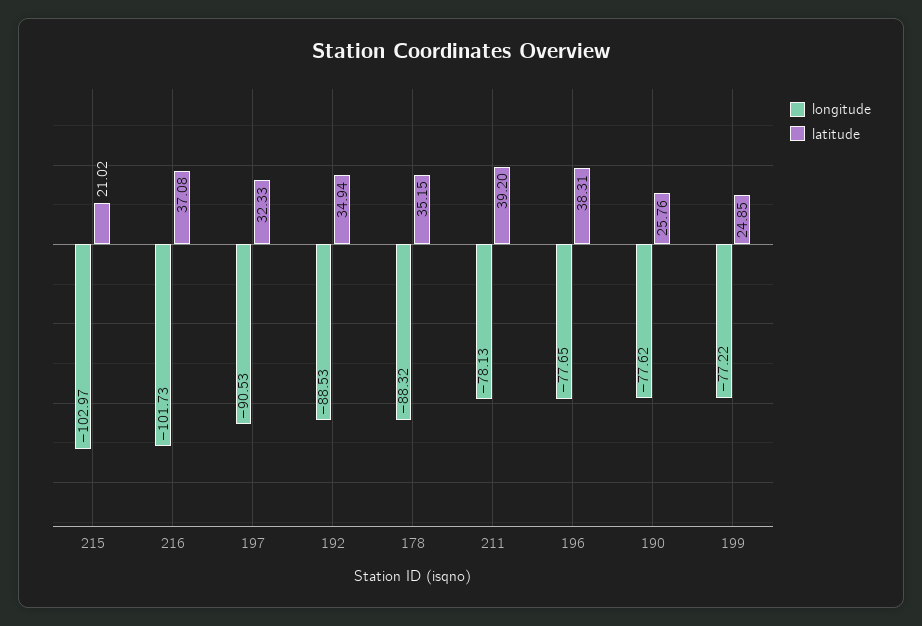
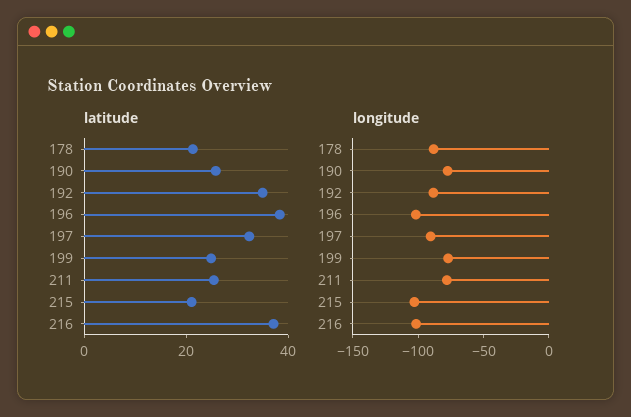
  {
    "longitude": {
      "215": -102.97,
      "216": -101.73,
      "197": -90.53,
      "192": -88.53,
      "178": -88.32,
      "211": -78.13,
-     "196": -77.65,
+     "196": -100,
      "190": -77.62,
      "199": -77.22
    },
    "latitude": {
      "215": 21.02,
      "216": 37.08,
      "197": 32.33,
      "192": 34.94,
-     "178": 35.15,
+     "178": 20,
-     "211": 39.2,
+     "211": 25,
      "196": 38.31,
      "190": 25.76,
      "199": 24.85
    }
  }

